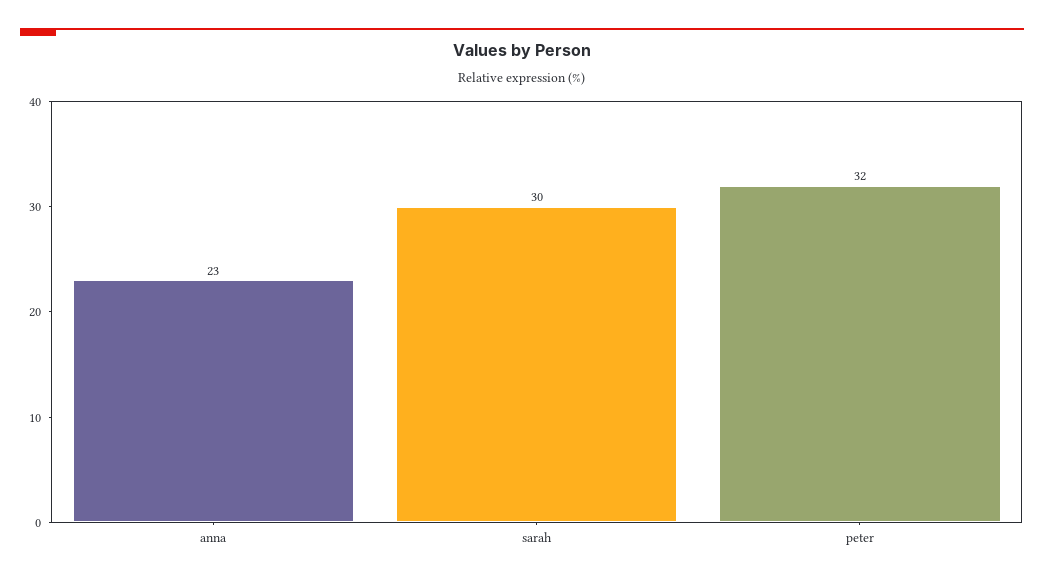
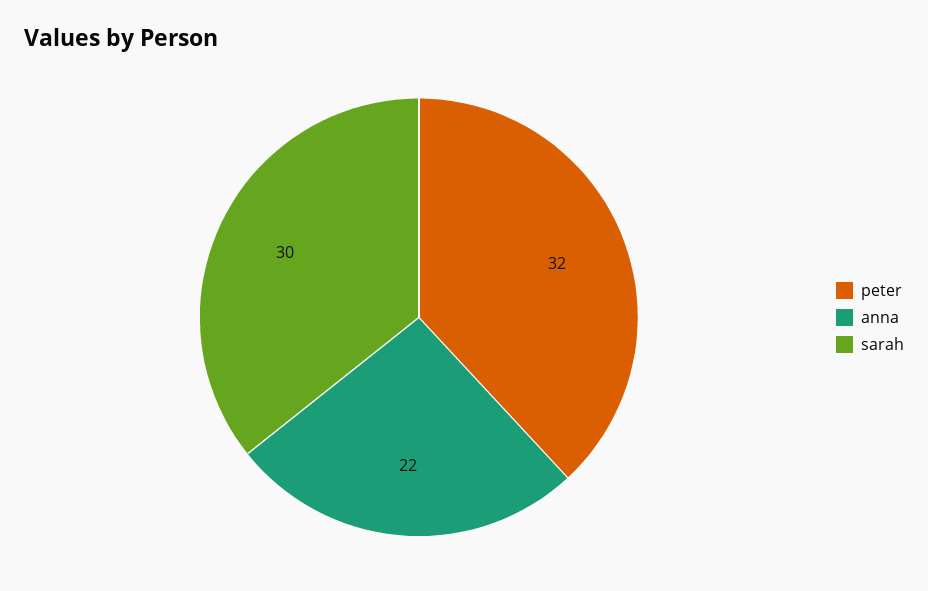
  {
-   "anna": 23,
+   "anna": 22,
    "sarah": 30,
    "peter": 32
  }

